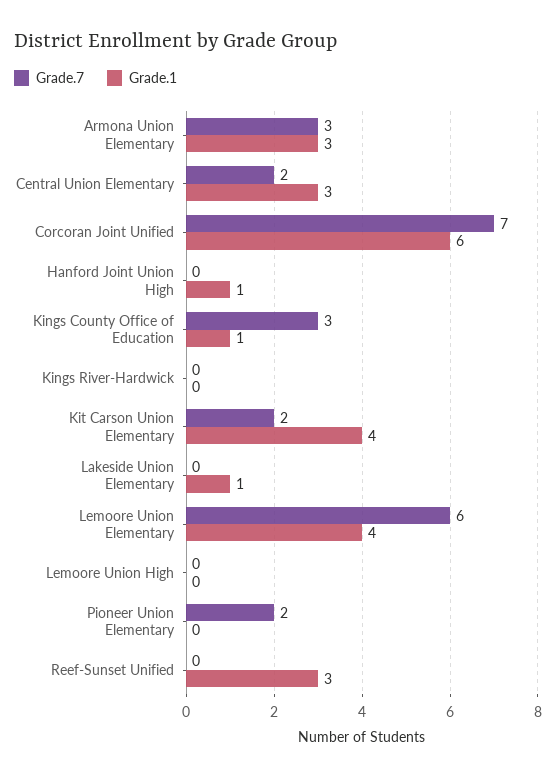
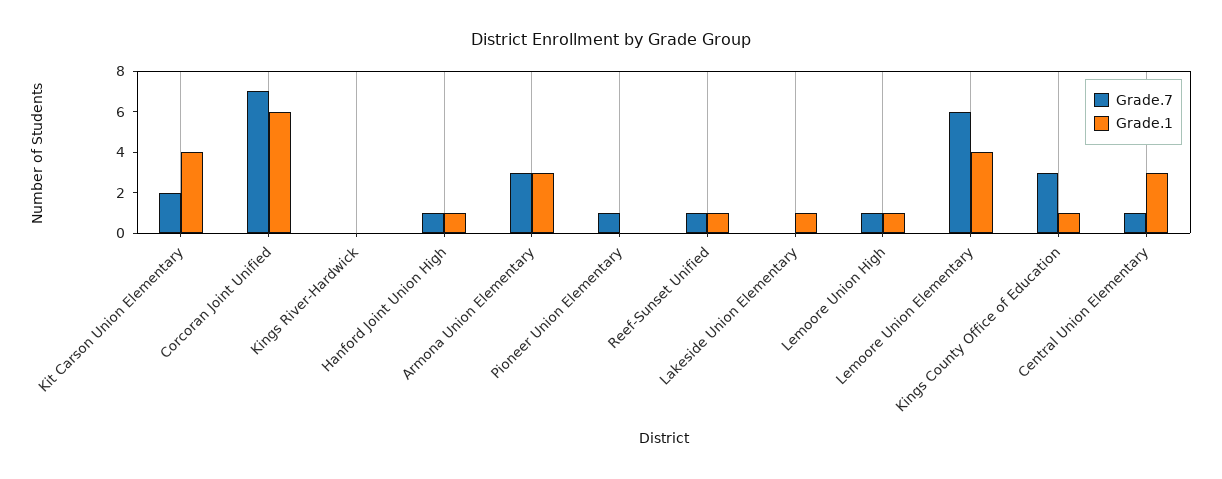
  {
    "Grade.7": {
      "Armona Union Elementary": 3,
-     "Central Union Elementary": 2,
+     "Central Union Elementary": 1,
      "Corcoran Joint Unified": 7,
-     "Hanford Joint Union High": 0,
+     "Hanford Joint Union High": 1,
      "Kings County Office of Education": 3,
      "Kings River-Hardwick": 0,
      "Kit Carson Union Elementary": 2,
      "Lakeside Union Elementary": 0,
      "Lemoore Union Elementary": 6,
-     "Lemoore Union High": 0,
+     "Lemoore Union High": 1,
-     "Pioneer Union Elementary": 2,
+     "Pioneer Union Elementary": 1,
-     "Reef-Sunset Unified": 0
+     "Reef-Sunset Unified": 1
    },
    "Grade.1": {
      "Armona Union Elementary": 3,
      "Central Union Elementary": 3,
      "Corcoran Joint Unified": 6,
      "Hanford Joint Union High": 1,
      "Kings County Office of Education": 1,
      "Kings River-Hardwick": 0,
      "Kit Carson Union Elementary": 4,
      "Lakeside Union Elementary": 1,
      "Lemoore Union Elementary": 4,
-     "Lemoore Union High": 0,
+     "Lemoore Union High": 1,
      "Pioneer Union Elementary": 0,
-     "Reef-Sunset Unified": 3
+     "Reef-Sunset Unified": 1
    }
  }

